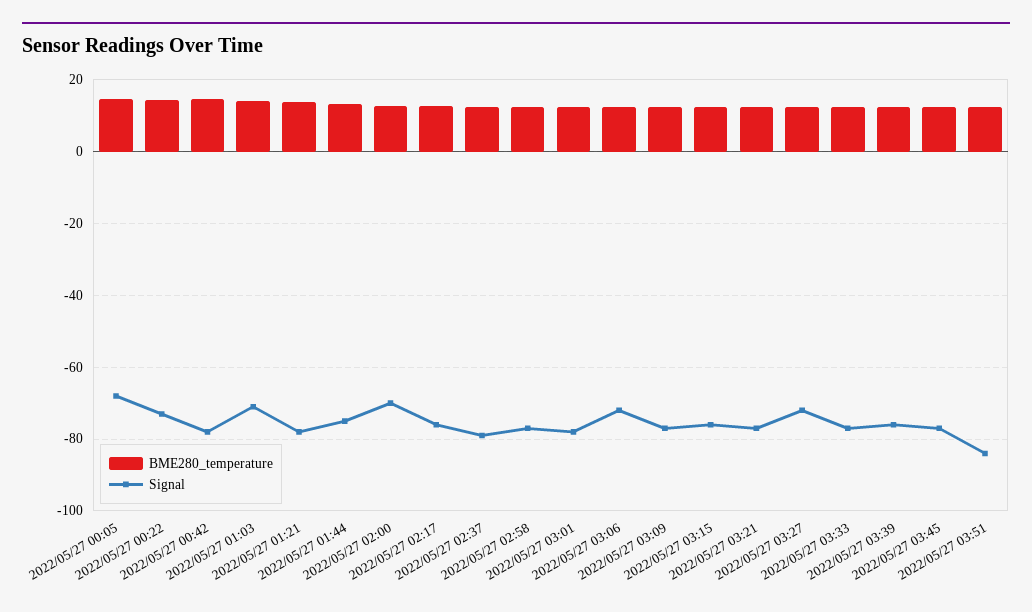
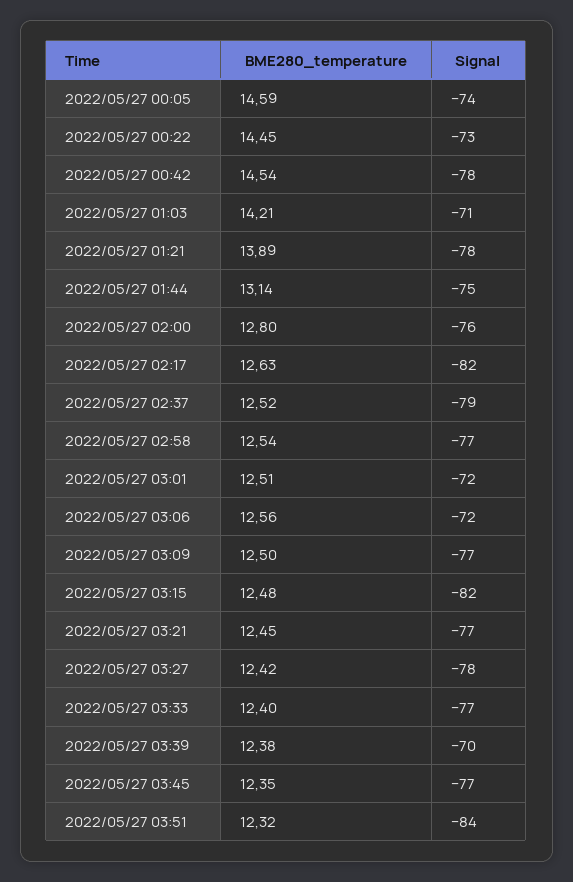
  {
    "BME280_temperature": {
      "2022/05/27 00:05": 14.59,
      "2022/05/27 00:22": 14.45,
      "2022/05/27 00:42": 14.54,
      "2022/05/27 01:03": 14.21,
      "2022/05/27 01:21": 13.89,
      "2022/05/27 01:44": 13.14,
      "2022/05/27 02:00": 12.8,
      "2022/05/27 02:17": 12.63,
      "2022/05/27 02:37": 12.52,
      "2022/05/27 02:58": 12.54,
      "2022/05/27 03:01": 12.51,
      "2022/05/27 03:06": 12.56,
      "2022/05/27 03:09": 12.5,
      "2022/05/27 03:15": 12.48,
      "2022/05/27 03:21": 12.45,
      "2022/05/27 03:27": 12.42,
      "2022/05/27 03:33": 12.4,
      "2022/05/27 03:39": 12.38,
      "2022/05/27 03:45": 12.35,
      "2022/05/27 03:51": 12.32
    },
    "Signal": {
-     "2022/05/27 00:05": -68,
+     "2022/05/27 00:05": -74,
      "2022/05/27 00:22": -73,
      "2022/05/27 00:42": -78,
      "2022/05/27 01:03": -71,
      "2022/05/27 01:21": -78,
      "2022/05/27 01:44": -75,
-     "2022/05/27 02:00": -70,
+     "2022/05/27 02:00": -76,
-     "2022/05/27 02:17": -76,
+     "2022/05/27 02:17": -82,
      "2022/05/27 02:37": -79,
      "2022/05/27 02:58": -77,
-     "2022/05/27 03:01": -78,
+     "2022/05/27 03:01": -72,
      "2022/05/27 03:06": -72,
      "2022/05/27 03:09": -77,
-     "2022/05/27 03:15": -76,
+     "2022/05/27 03:15": -82,
      "2022/05/27 03:21": -77,
-     "2022/05/27 03:27": -72,
+     "2022/05/27 03:27": -78,
      "2022/05/27 03:33": -77,
-     "2022/05/27 03:39": -76,
+     "2022/05/27 03:39": -70,
      "2022/05/27 03:45": -77,
      "2022/05/27 03:51": -84
    }
  }

